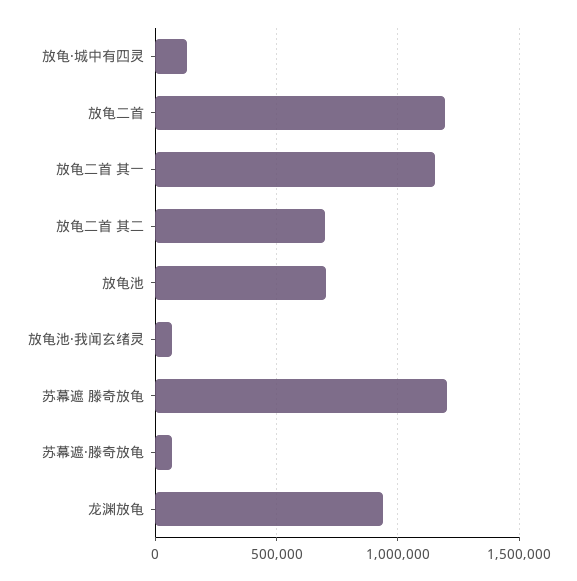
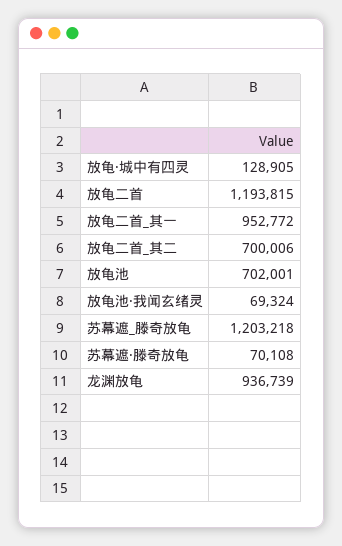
  {
    "放龟·城中有四灵": 128905,
    "放龟二首": 1193815,
-   "放龟二首 其一": 1150000,
+   "放龟二首 其一": 952772,
    "放龟二首 其二": 700006,
    "放龟池": 702001,
    "放龟池·我闻玄绪灵": 69324,
    "苏幕遮 滕奇放龟": 1203218,
    "苏幕遮·滕奇放龟": 70108,
    "龙渊放龟": 936739
  }

